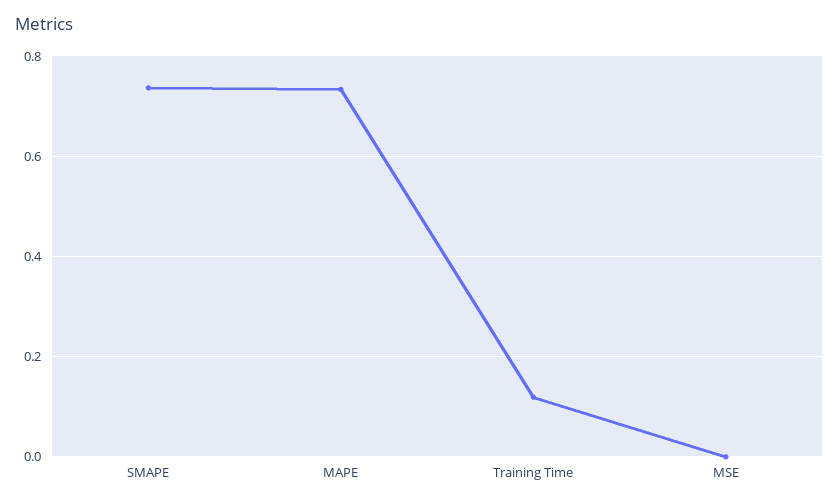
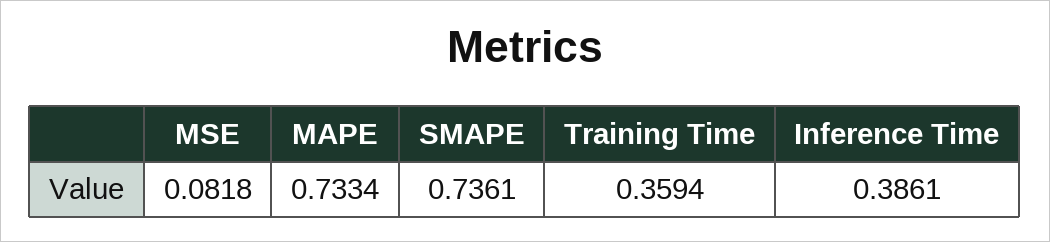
  {
    "SMAPE": 0.7361,
    "MAPE": 0.7334,
-   "Training Time": 0.12,
+   "Training Time": 0.3594,
-   "MSE": 0
+   "MSE": 0.0818,
+   "Inference Time": 0.3861
  }

